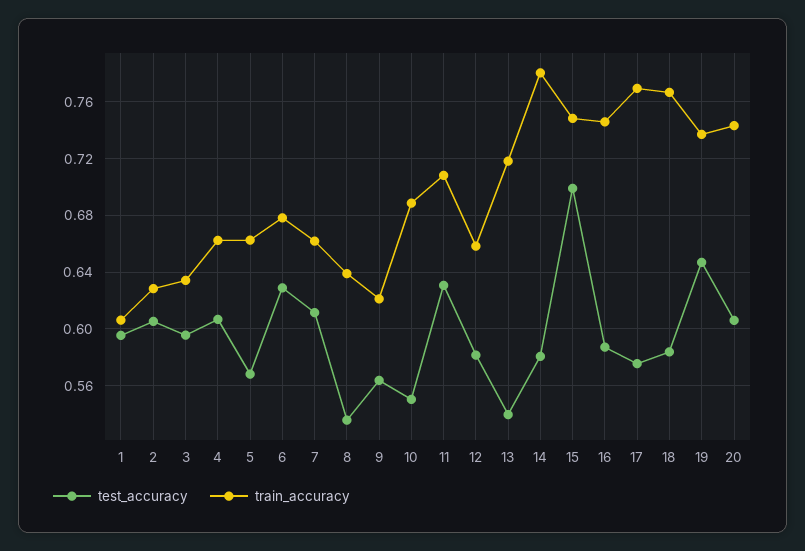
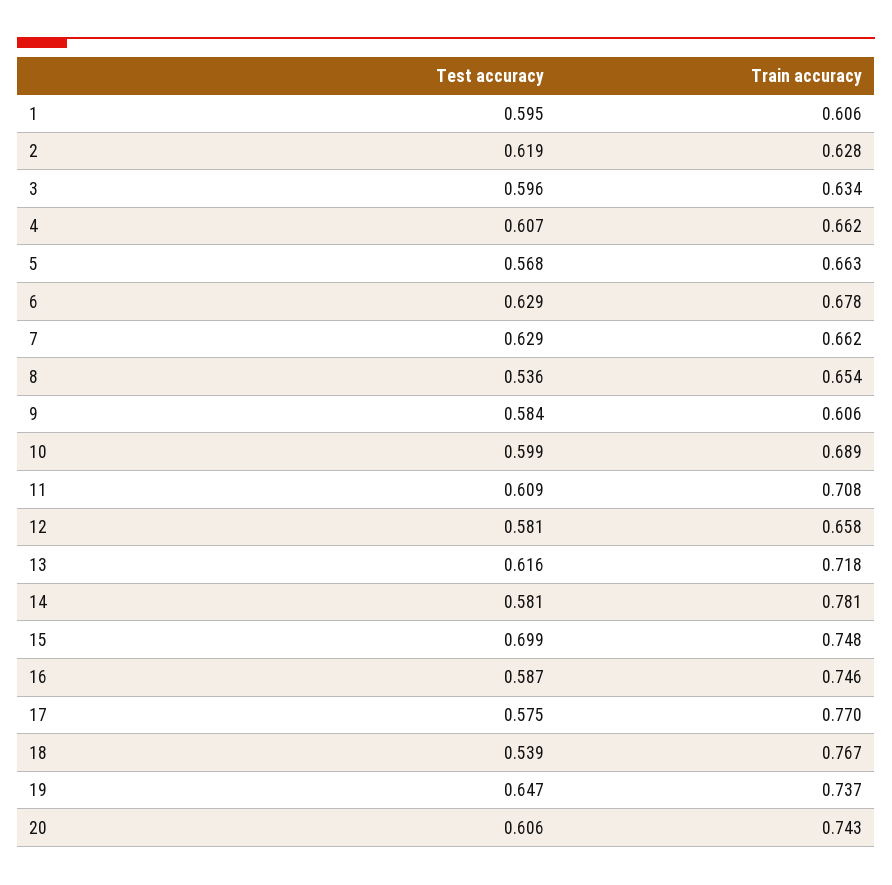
  {
    "test_accuracy": {
      "1": 0.595,
-     "2": 0.605,
+     "2": 0.619,
      "3": 0.596,
      "4": 0.607,
      "5": 0.568,
      "6": 0.629,
-     "7": 0.61,
+     "7": 0.629,
      "8": 0.536,
-     "9": 0.565,
+     "9": 0.584,
-     "10": 0.55,
+     "10": 0.599,
-     "11": 0.63,
+     "11": 0.609,
      "12": 0.581,
-     "13": 0.54,
+     "13": 0.616,
      "14": 0.581,
      "15": 0.699,
      "16": 0.587,
      "17": 0.575,
-     "18": 0.585,
+     "18": 0.539,
      "19": 0.647,
      "20": 0.606
    },
    "train_accuracy": {
      "1": 0.606,
      "2": 0.628,
      "3": 0.634,
      "4": 0.662,
      "5": 0.663,
      "6": 0.678,
      "7": 0.662,
-     "8": 0.64,
+     "8": 0.654,
-     "9": 0.62,
+     "9": 0.606,
      "10": 0.689,
      "11": 0.708,
      "12": 0.658,
      "13": 0.718,
      "14": 0.781,
      "15": 0.748,
      "16": 0.746,
      "17": 0.77,
      "18": 0.767,
      "19": 0.737,
      "20": 0.743
    }
  }

